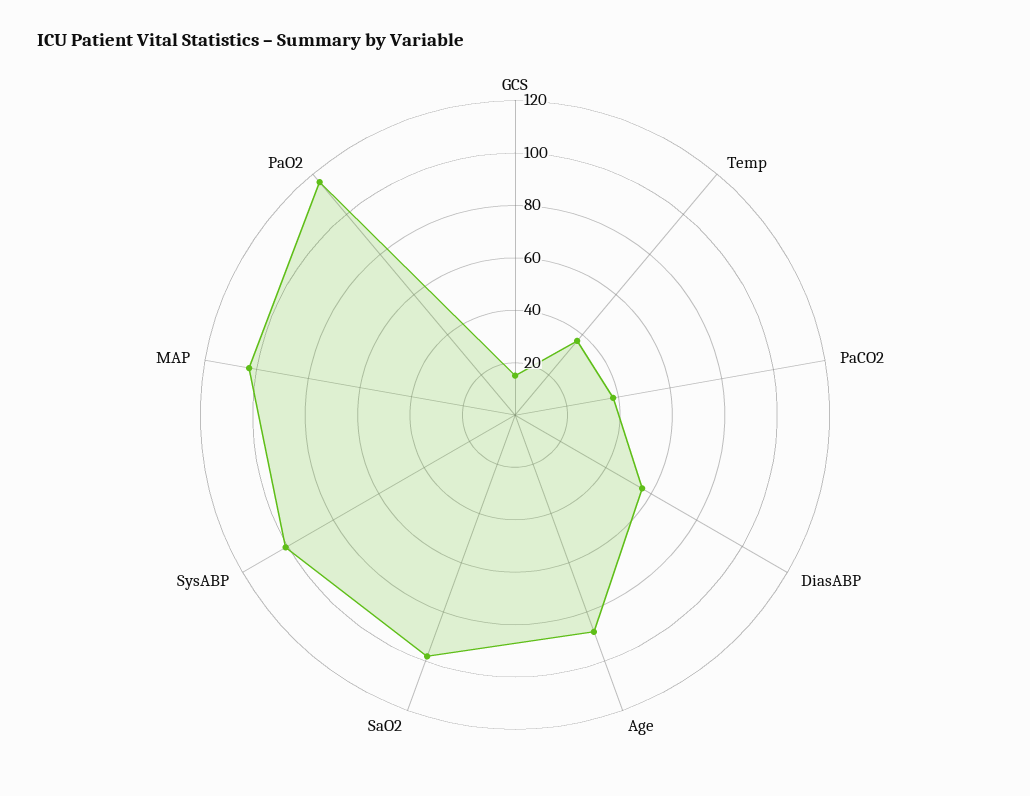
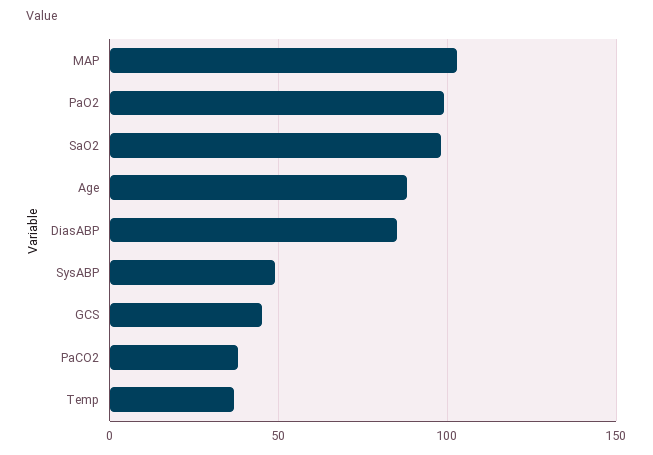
  {
-   "GCS": 15,
+   "GCS": 45,
    "Temp": 35,
    "PaCO2": 40,
-   "DiasABP": 55,
+   "DiasABP": 85,
    "Age": 90,
    "SaO2": 100,
-   "SysABP": 100,
+   "SysABP": 50,
    "MAP": 105,
-   "PaO2": 115
+   "PaO2": 100
  }

